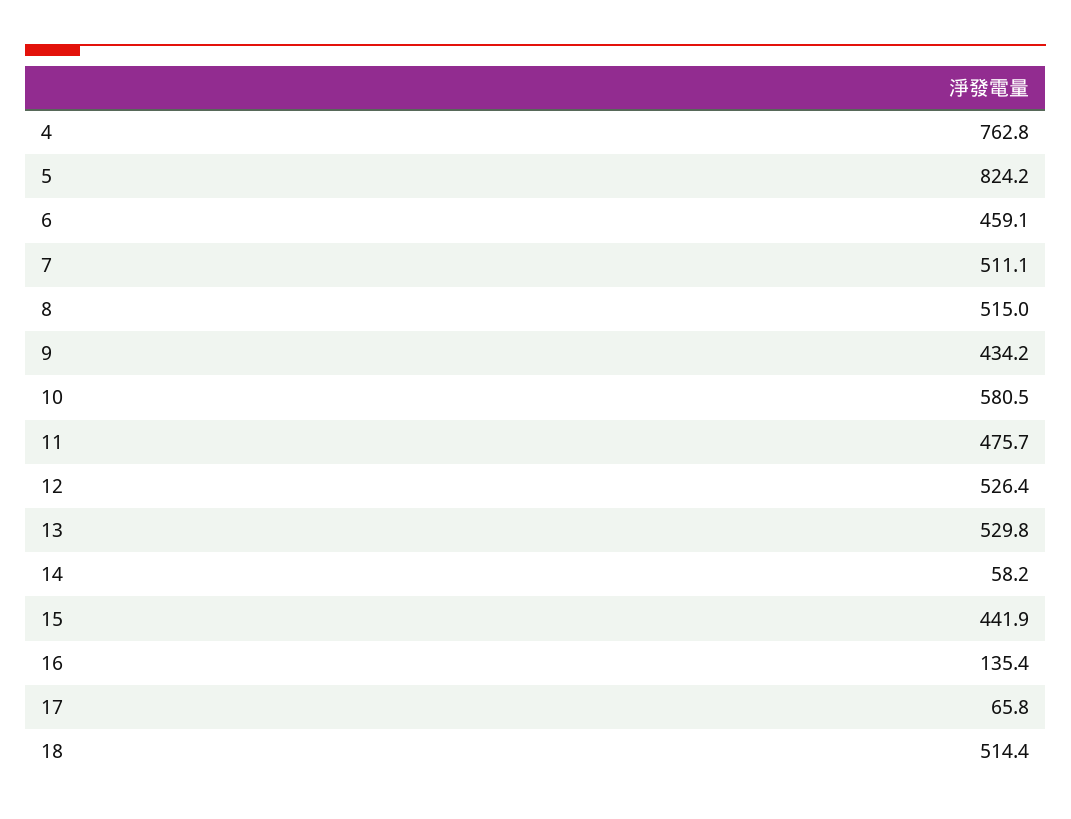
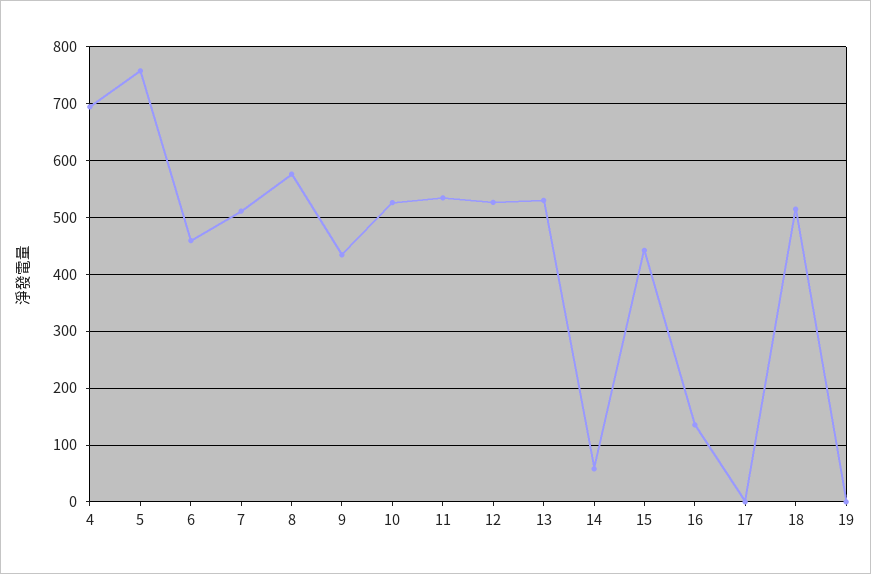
  {
-   "4": 762.8,
+   "4": 700,
-   "5": 824.2,
+   "5": 760,
    "6": 459.1,
    "7": 511.1,
-   "8": 515,
+   "8": 580,
    "9": 434.2,
-   "10": 580.5,
+   "10": 520,
-   "11": 475.7,
+   "11": 540,
    "12": 526.4,
    "13": 529.8,
    "14": 58.2,
    "15": 441.9,
    "16": 135.4,
-   "17": 65.8,
+   "17": 0,
-   "18": 514.4
+   "18": 514.4,
+   "19": 0
  }

